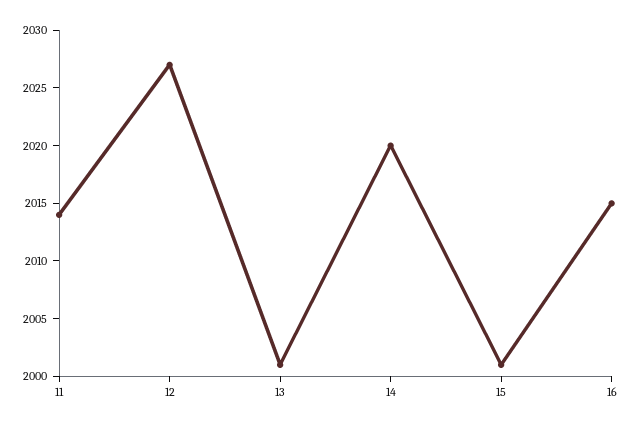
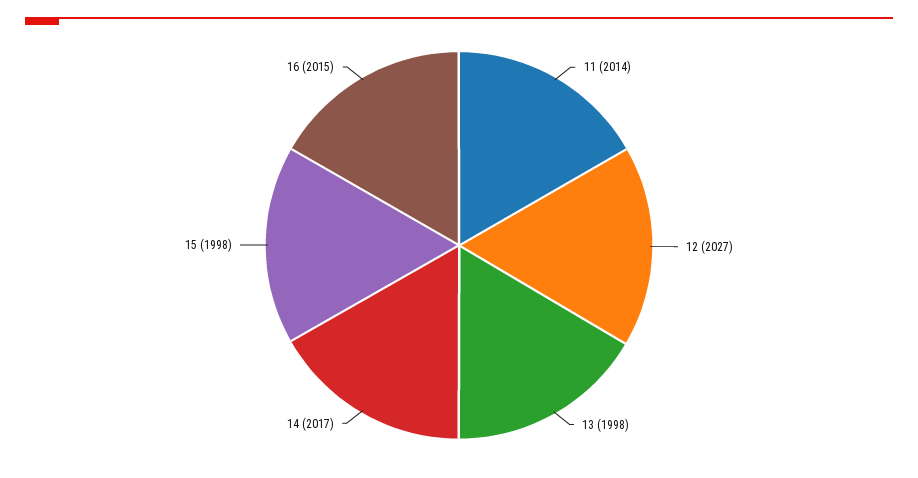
  {
    "11": 2014,
    "12": 2027,
-   "13": 2001,
+   "13": 1998,
-   "14": 2020,
+   "14": 2017,
-   "15": 2001,
+   "15": 1998,
    "16": 2015
  }

